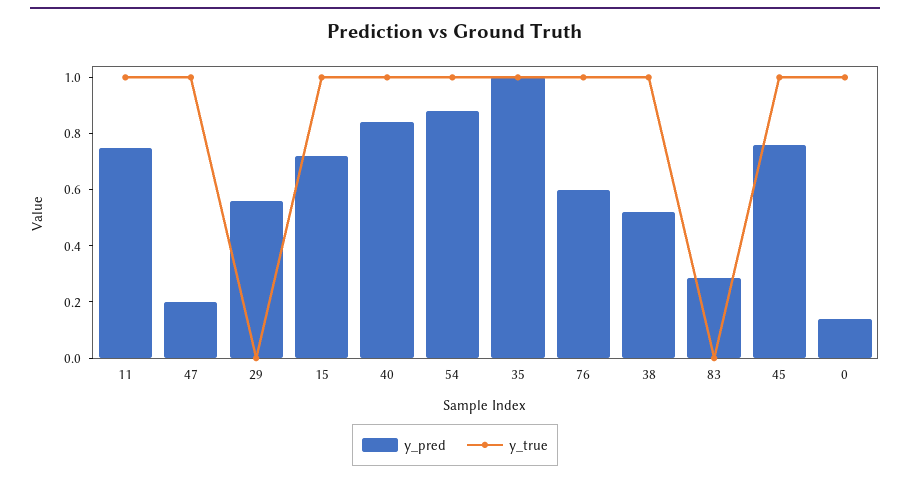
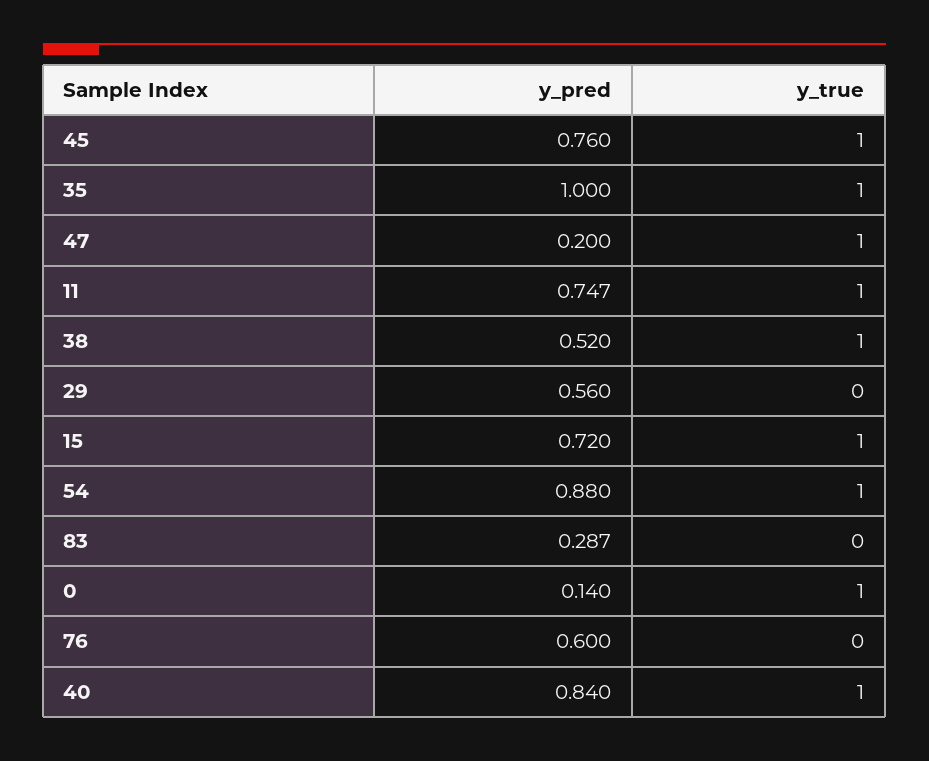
  {
    "y_pred": {
      "11": 0.747,
      "47": 0.2,
      "29": 0.56,
      "15": 0.72,
      "40": 0.84,
      "54": 0.88,
      "35": 1,
      "76": 0.6,
      "38": 0.52,
      "83": 0.287,
      "45": 0.76,
      "0": 0.14
    },
    "y_true": {
      "11": 1,
      "47": 1,
      "29": 0,
      "15": 1,
      "40": 1,
      "54": 1,
      "35": 1,
-     "76": 1,
+     "76": 0,
      "38": 1,
      "83": 0,
      "45": 1,
      "0": 1
    }
  }

